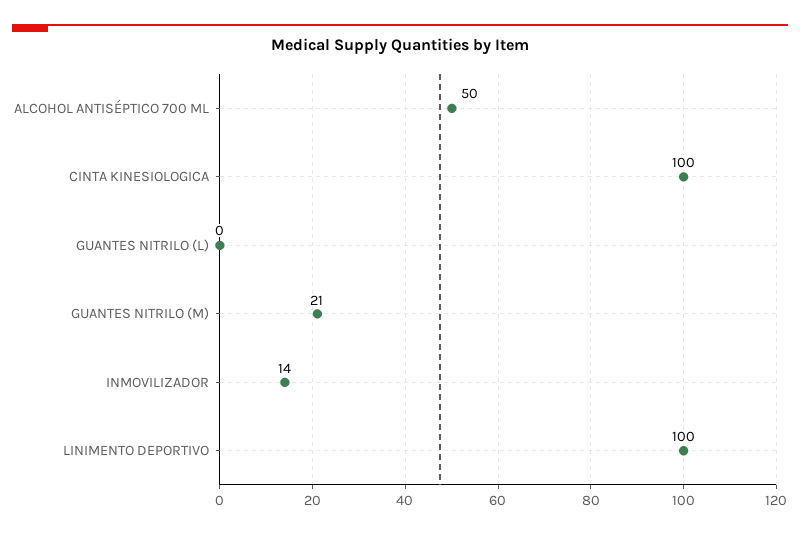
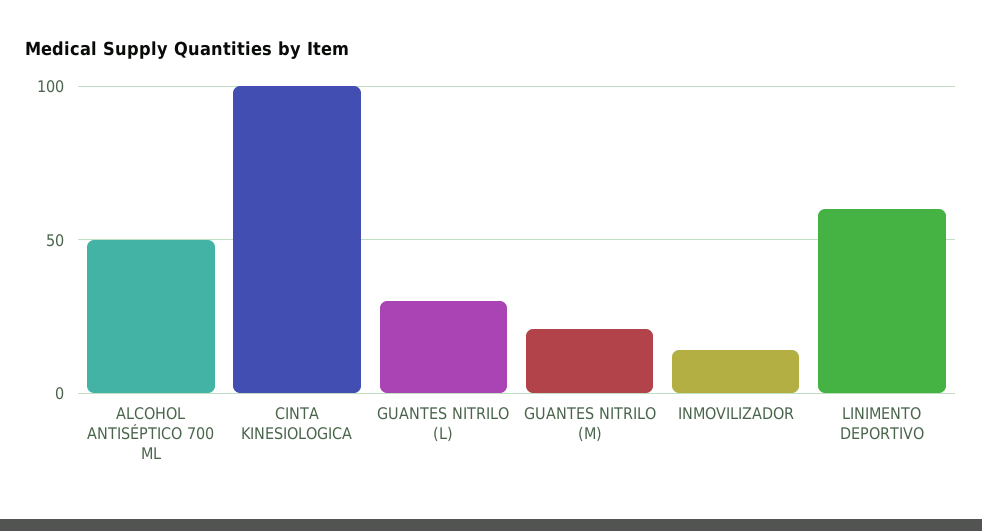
  {
    "ALCOHOL ANTISÉPTICO 700 ML": 50,
    "CINTA KINESIOLOGICA": 100,
-   "GUANTES NITRILO (L)": 0,
+   "GUANTES NITRILO (L)": 30,
    "GUANTES NITRILO (M)": 21,
    "INMOVILIZADOR": 14,
-   "LINIMENTO DEPORTIVO": 100
+   "LINIMENTO DEPORTIVO": 60
  }

